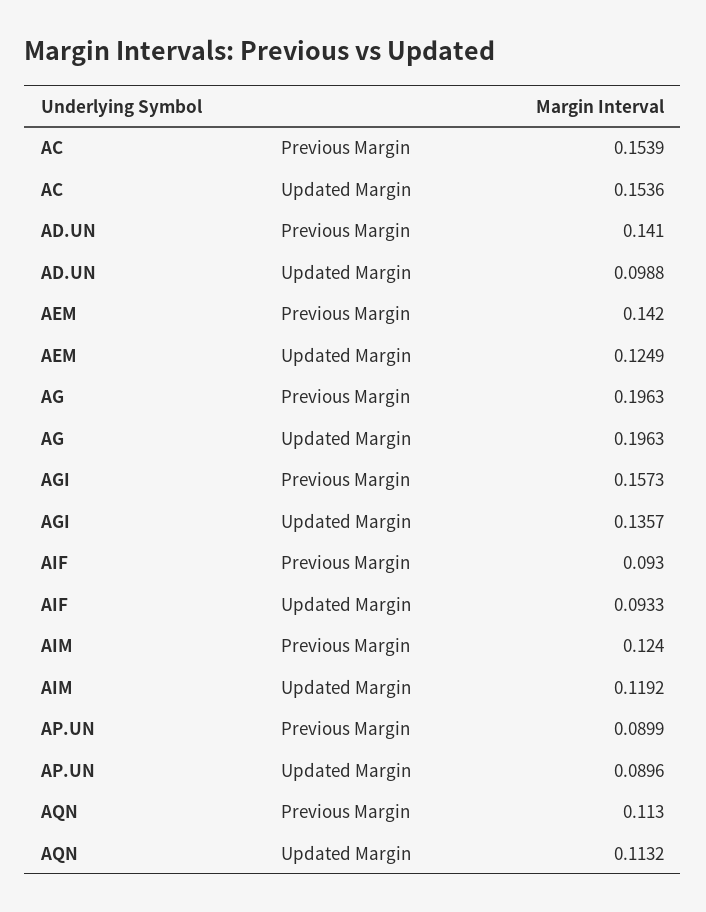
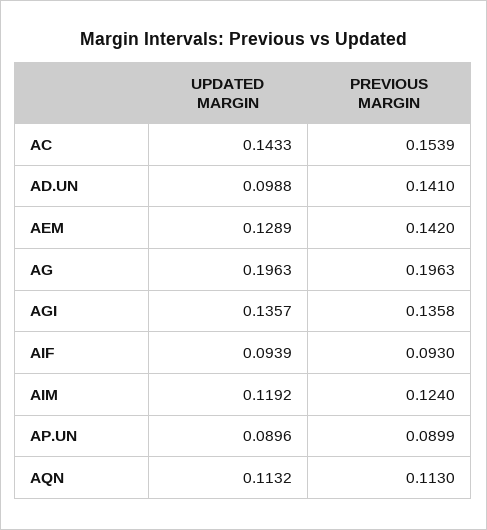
  {
    "AC": {
      "Previous Margin": 0.1539,
-     "Updated Margin": 0.1536
+     "Updated Margin": 0.1433
    },
    "AD.UN": {
      "Previous Margin": 0.141,
      "Updated Margin": 0.0988
    },
    "AEM": {
      "Previous Margin": 0.142,
-     "Updated Margin": 0.1249
+     "Updated Margin": 0.1289
    },
    "AG": {
      "Previous Margin": 0.1963,
      "Updated Margin": 0.1963
    },
    "AGI": {
-     "Previous Margin": 0.1573,
+     "Previous Margin": 0.1358,
      "Updated Margin": 0.1357
    },
    "AIF": {
      "Previous Margin": 0.093,
-     "Updated Margin": 0.0933
+     "Updated Margin": 0.0939
    },
    "AIM": {
      "Previous Margin": 0.124,
      "Updated Margin": 0.1192
    },
    "AP.UN": {
      "Previous Margin": 0.0899,
      "Updated Margin": 0.0896
    },
    "AQN": {
      "Previous Margin": 0.113,
      "Updated Margin": 0.1132
    }
  }

